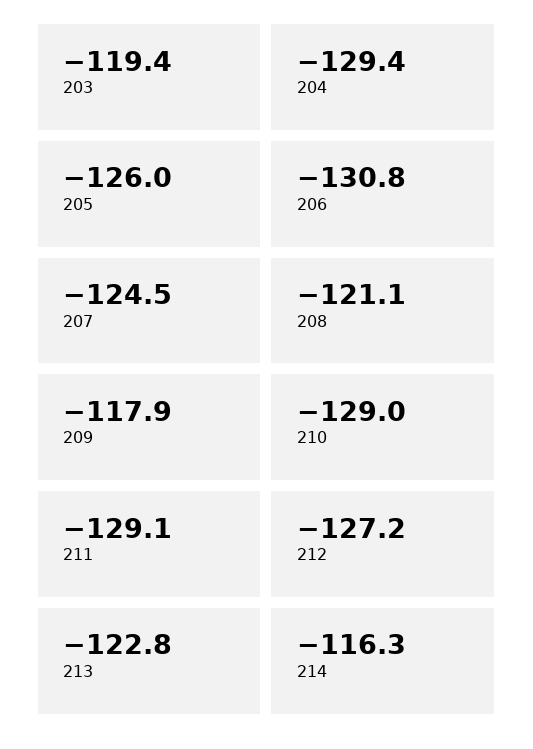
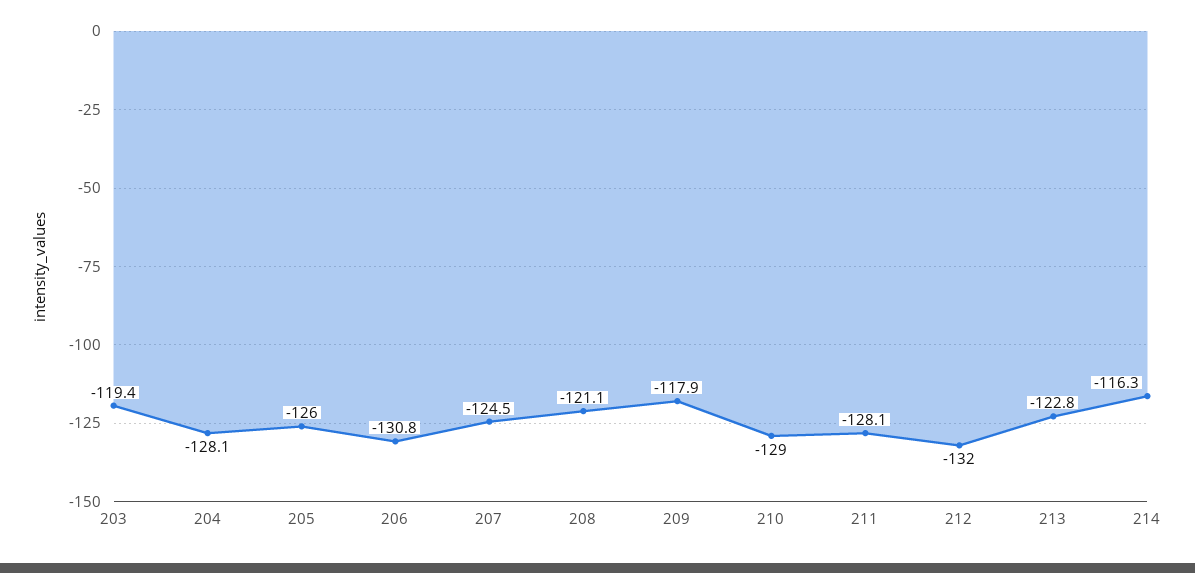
  {
    "203": -119.4,
-   "204": -129.4,
+   "204": -128.1,
    "205": -126,
    "206": -130.8,
    "207": -124.5,
    "208": -121.1,
    "209": -117.9,
    "210": -129,
-   "211": -129.1,
+   "211": -128.1,
-   "212": -127.2,
+   "212": -132,
    "213": -122.8,
    "214": -116.3
  }

